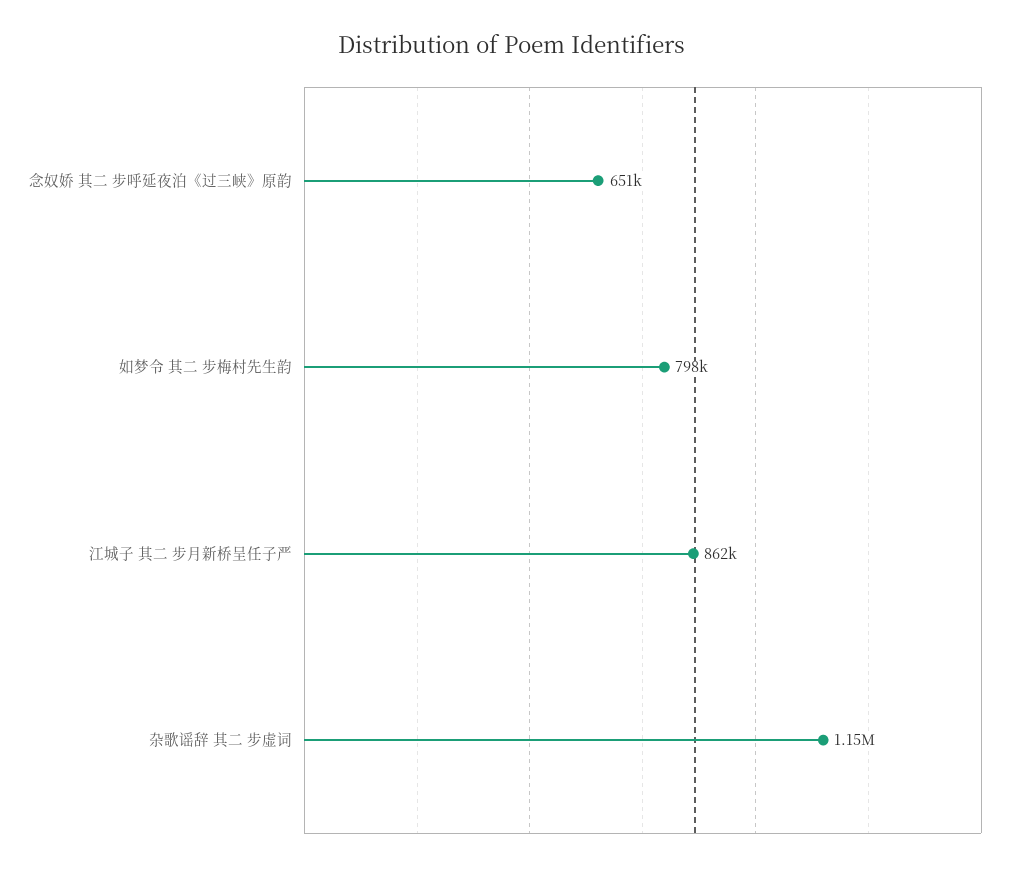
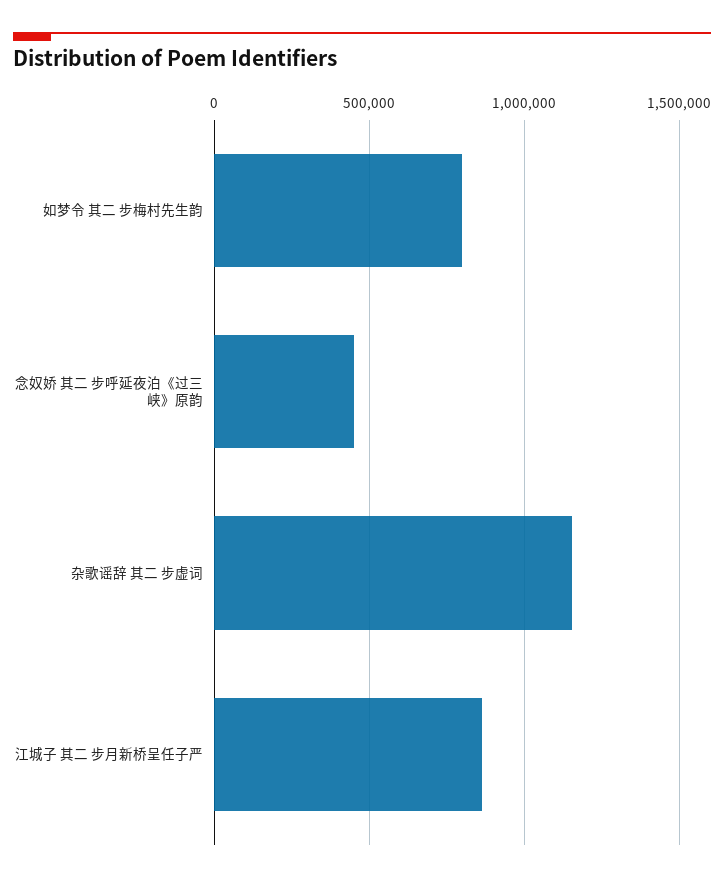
  {
-   "念奴娇 其二 步呼延夜泊《过三峡》原韵": 651000,
+   "念奴娇 其二 步呼延夜泊《过三峡》原韵": 450000,
    "如梦令 其二 步梅村先生韵": 798000,
    "江城子 其二 步月新桥呈任子严": 862000,
    "杂歌谣辞 其二 步虚词": 1150000
  }

